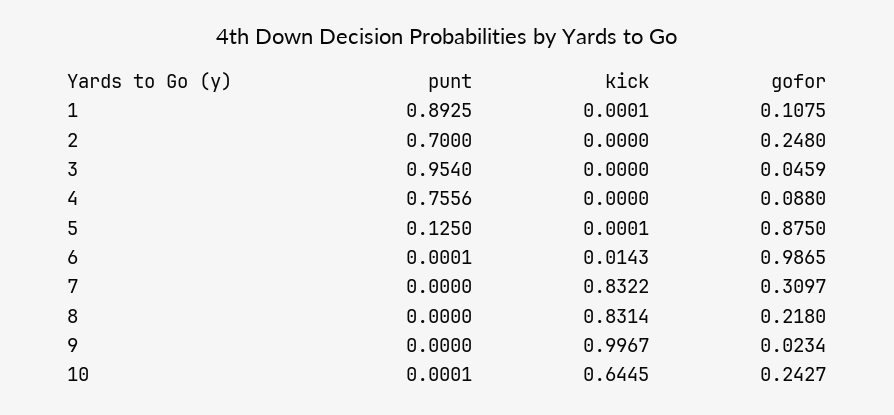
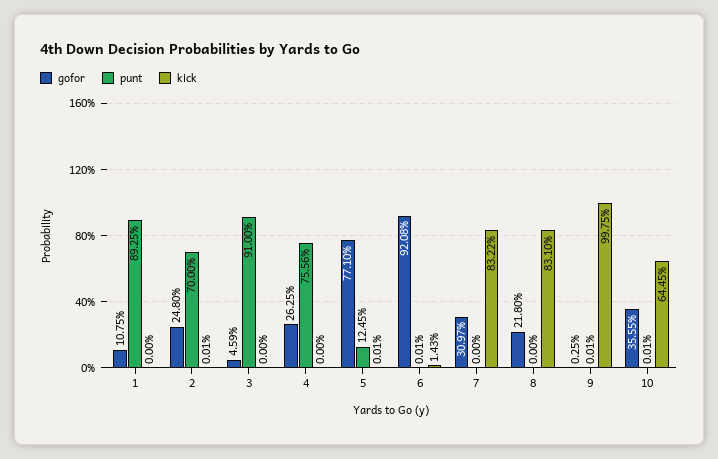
  {
    "punt": {
      "1": 0.8925,
      "2": 0.7,
-     "3": 0.954,
+     "3": 0.91,
      "4": 0.7556,
-     "5": 0.125,
+     "5": 0.1245,
      "6": 0.0001,
      "7": 0,
      "8": 0,
-     "9": 0,
+     "9": 0.0001,
      "10": 0.0001
    },
    "kick": {
-     "1": 0.0001,
+     "1": 0,
-     "2": 0,
+     "2": 0.0001,
      "3": 0,
      "4": 0,
      "5": 0.0001,
      "6": 0.0143,
      "7": 0.8322,
-     "8": 0.8314,
+     "8": 0.831,
-     "9": 0.9967,
+     "9": 0.9975,
      "10": 0.6445
    },
    "gofor": {
      "1": 0.1075,
      "2": 0.248,
      "3": 0.0459,
-     "4": 0.088,
+     "4": 0.2625,
-     "5": 0.875,
+     "5": 0.771,
-     "6": 0.9865,
+     "6": 0.9208,
      "7": 0.3097,
      "8": 0.218,
-     "9": 0.0234,
+     "9": 0.0025,
-     "10": 0.2427
+     "10": 0.3555
    }
  }

